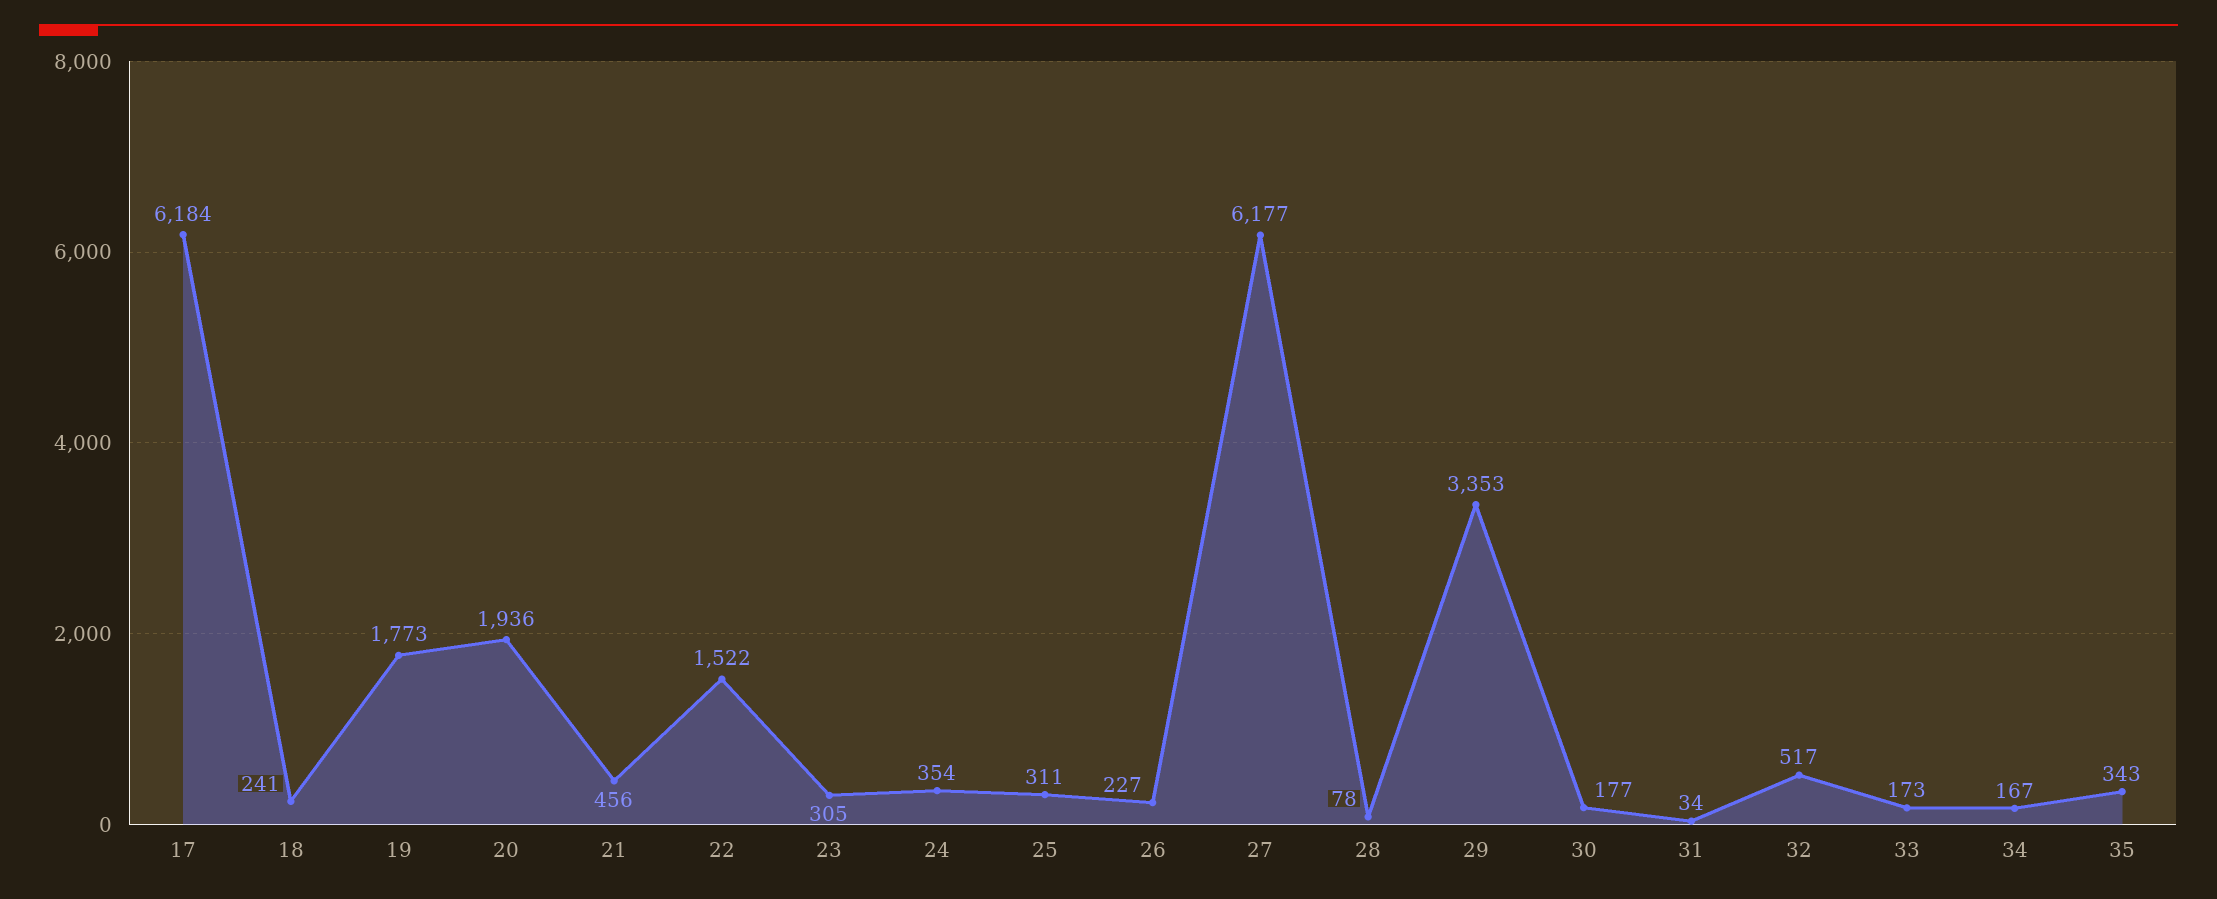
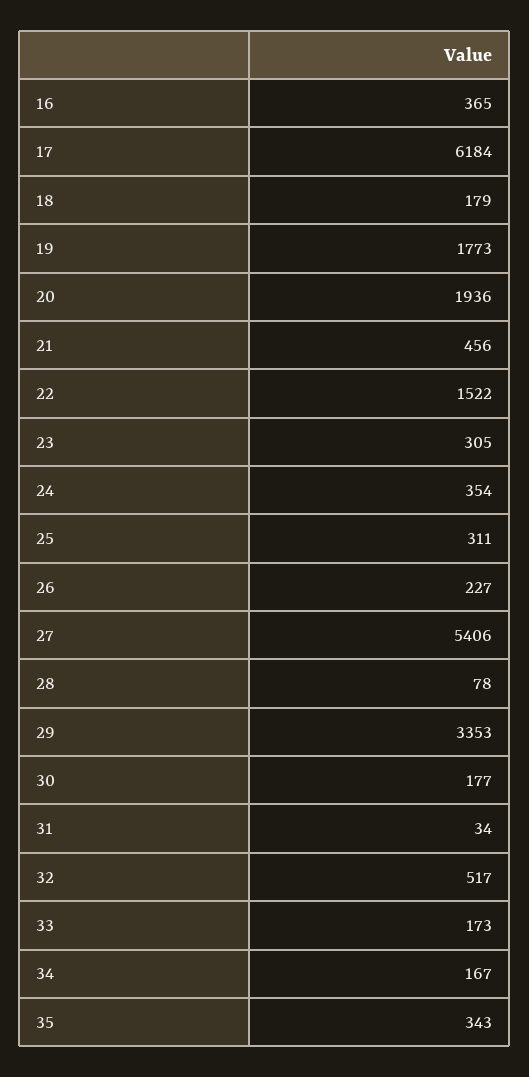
  {
    "17": 6184,
-   "18": 241,
+   "18": 179,
    "19": 1773,
    "20": 1936,
    "21": 456,
    "22": 1522,
    "23": 305,
    "24": 354,
    "25": 311,
    "26": 227,
-   "27": 6177,
+   "27": 5406,
    "28": 78,
    "29": 3353,
    "30": 177,
    "31": 34,
    "32": 517,
    "33": 173,
    "34": 167,
-   "35": 343
+   "35": 343,
+   "16": 365
  }

